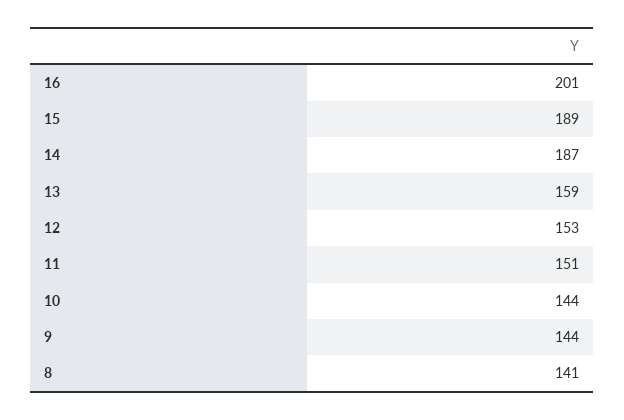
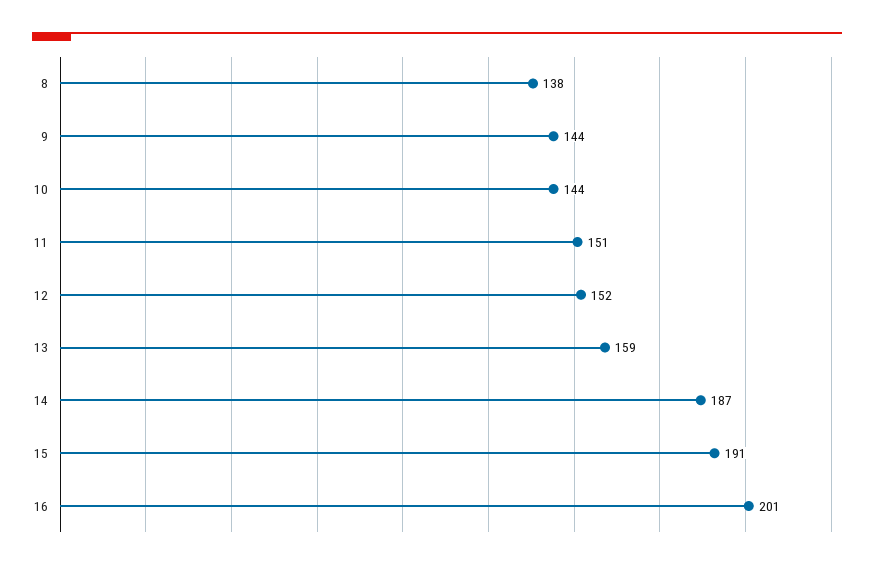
  {
    "16": 201,
-   "15": 189,
+   "15": 191,
    "14": 187,
    "13": 159,
-   "12": 153,
+   "12": 152,
    "11": 151,
    "10": 144,
    "9": 144,
-   "8": 141
+   "8": 138
  }

